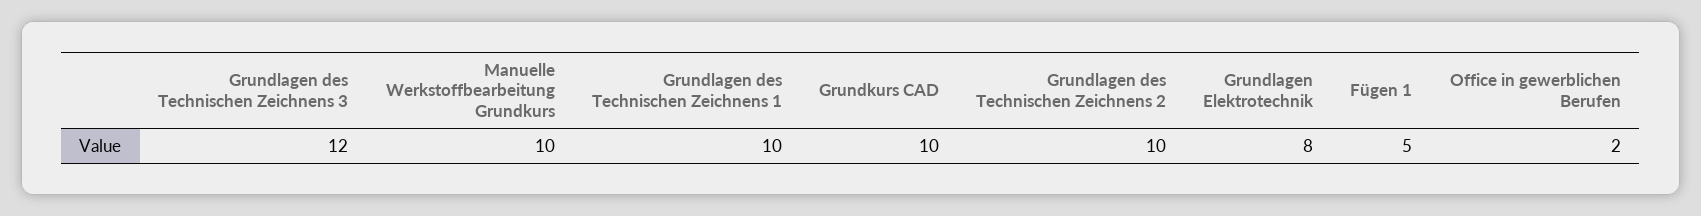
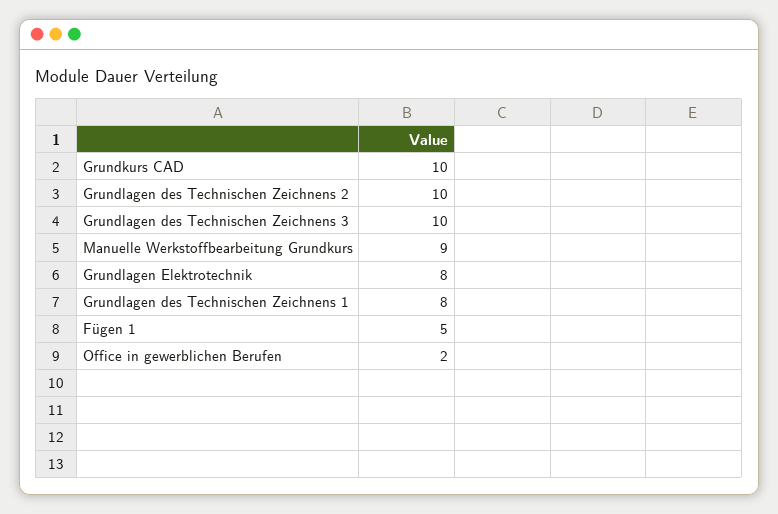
  {
-   "Grundlagen des Technischen Zeichnens 3": 12,
+   "Grundlagen des Technischen Zeichnens 3": 10,
-   "Manuelle Werkstoffbearbeitung Grundkurs": 10,
+   "Manuelle Werkstoffbearbeitung Grundkurs": 9,
-   "Grundlagen des Technischen Zeichnens 1": 10,
+   "Grundlagen des Technischen Zeichnens 1": 8,
    "Grundkurs CAD": 10,
    "Grundlagen des Technischen Zeichnens 2": 10,
    "Grundlagen Elektrotechnik": 8,
    "Fügen 1": 5,
    "Office in gewerblichen Berufen": 2
  }

